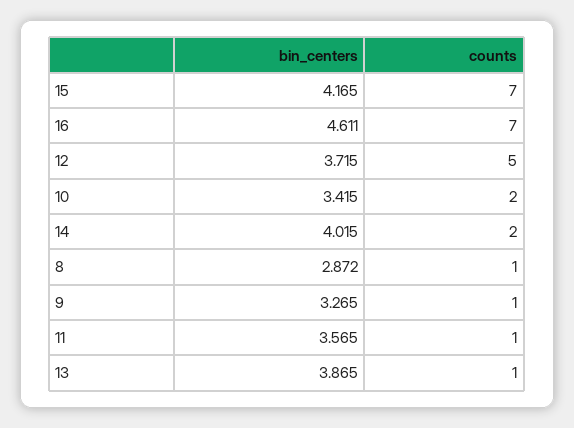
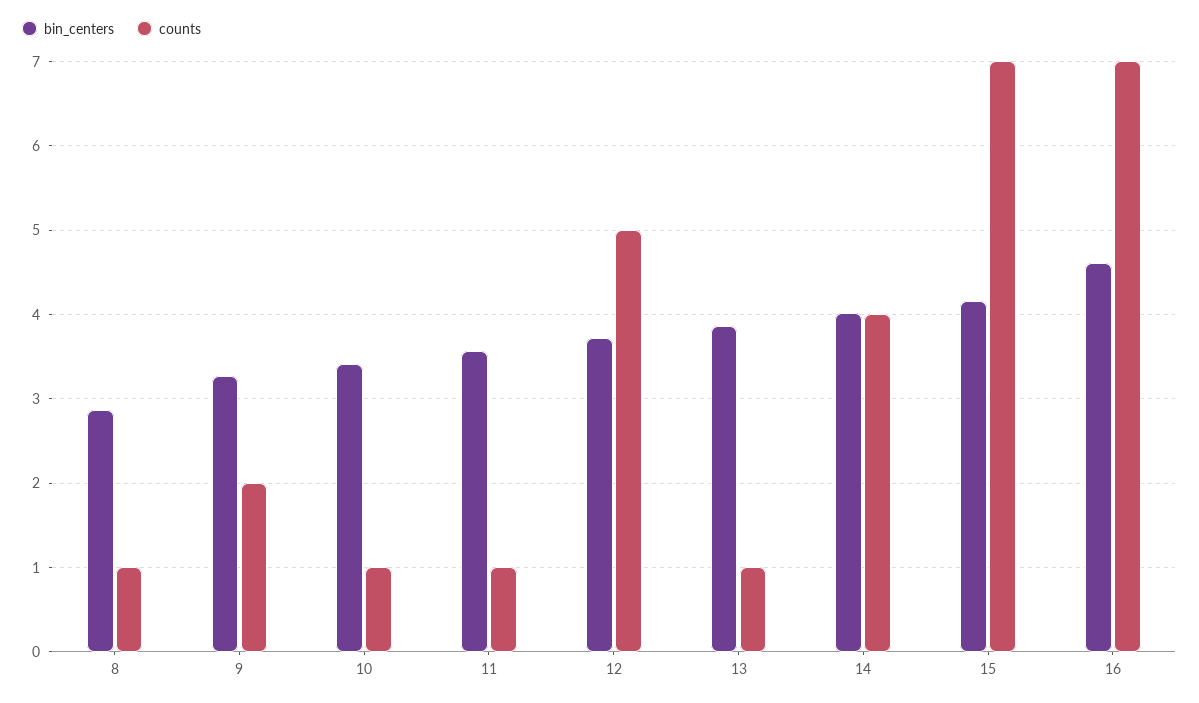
  {
    "bin_centers": {
      "15": 4.165,
      "16": 4.611,
      "12": 3.715,
      "10": 3.415,
      "14": 4.015,
      "8": 2.872,
      "9": 3.265,
      "11": 3.565,
      "13": 3.865
    },
    "counts": {
      "15": 7,
      "16": 7,
      "12": 5,
-     "10": 2,
+     "10": 1,
-     "14": 2,
+     "14": 4,
      "8": 1,
-     "9": 1,
+     "9": 2,
      "11": 1,
      "13": 1
    }
  }

